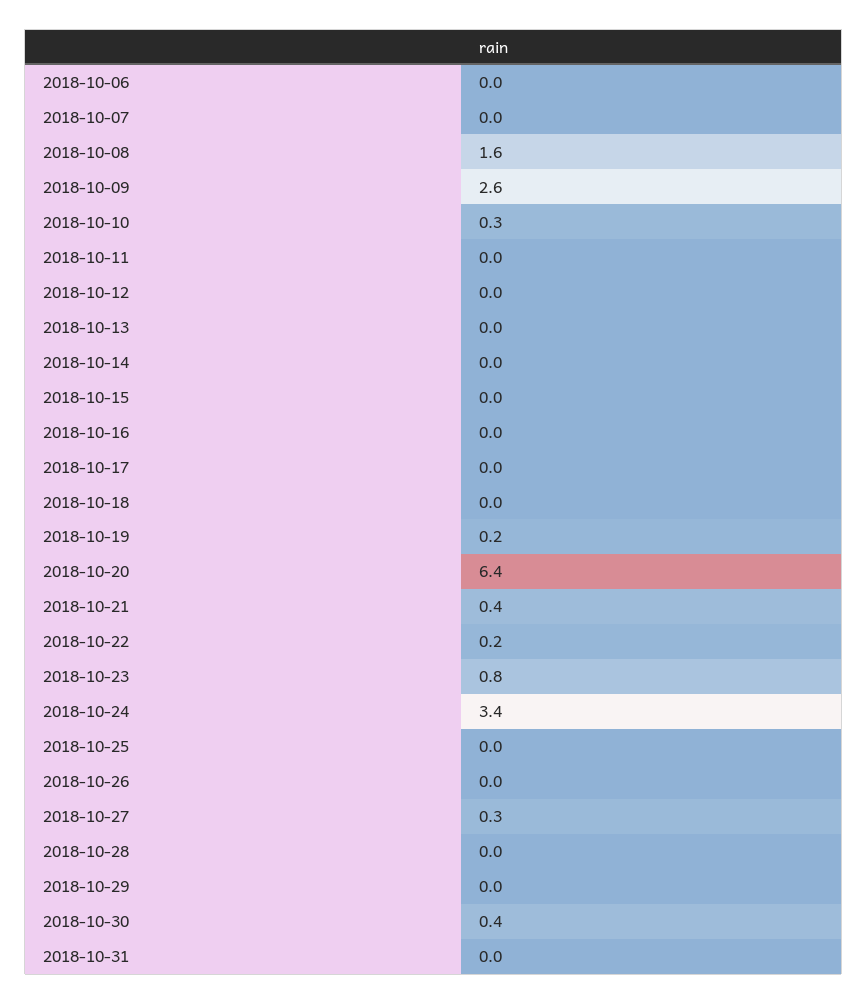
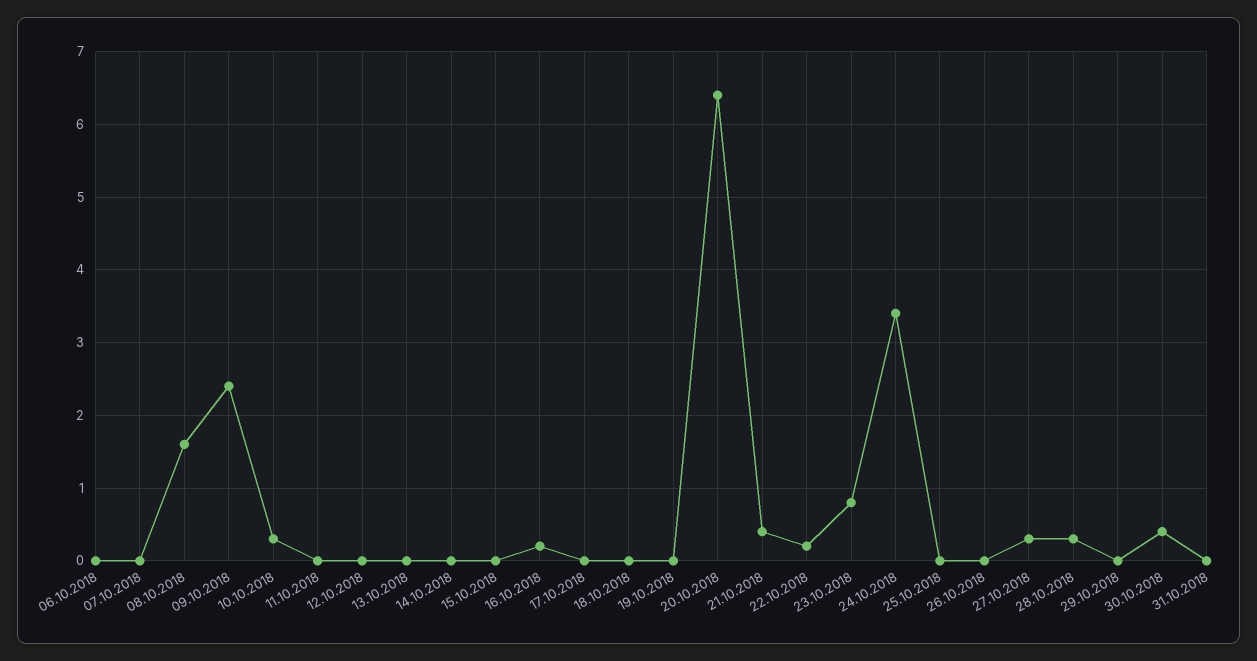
  {
    "2018-10-06": 0,
    "2018-10-07": 0,
    "2018-10-08": 1.6,
-   "2018-10-09": 2.6,
+   "2018-10-09": 2.4,
    "2018-10-10": 0.3,
    "2018-10-11": 0,
    "2018-10-12": 0,
    "2018-10-13": 0,
    "2018-10-14": 0,
    "2018-10-15": 0,
-   "2018-10-16": 0,
+   "2018-10-16": 0.2,
    "2018-10-17": 0,
    "2018-10-18": 0,
-   "2018-10-19": 0.2,
+   "2018-10-19": 0,
    "2018-10-20": 6.4,
    "2018-10-21": 0.4,
    "2018-10-22": 0.2,
    "2018-10-23": 0.8,
    "2018-10-24": 3.4,
    "2018-10-25": 0,
    "2018-10-26": 0,
    "2018-10-27": 0.3,
-   "2018-10-28": 0,
+   "2018-10-28": 0.3,
    "2018-10-29": 0,
    "2018-10-30": 0.4,
    "2018-10-31": 0
  }

